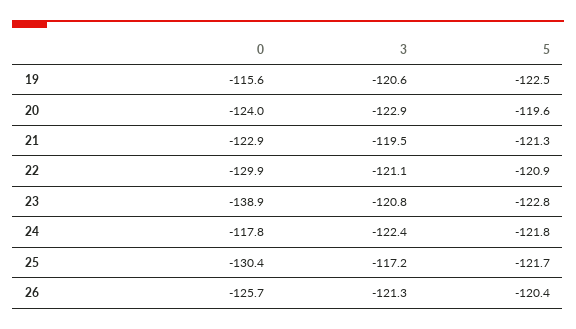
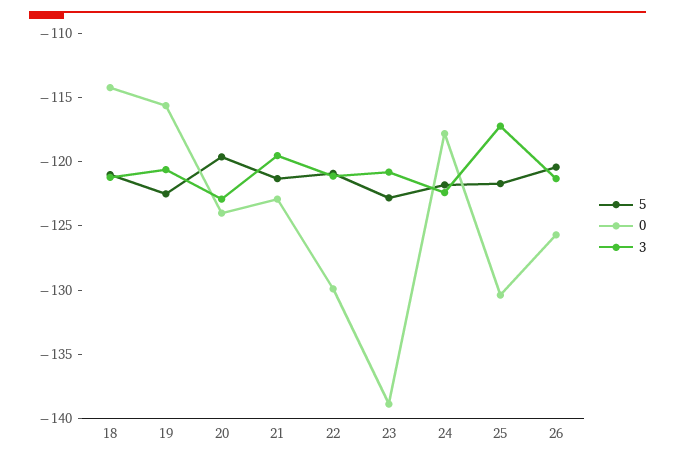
  {
    "0": {
      "19": -115.6,
      "20": -124,
      "21": -122.9,
      "22": -129.9,
      "23": -138.9,
      "24": -117.8,
      "25": -130.4,
-     "26": -125.7
+     "26": -125.7,
+     "18": -114
    },
    "3": {
      "19": -120.6,
      "20": -122.9,
      "21": -119.5,
      "22": -121.1,
      "23": -120.8,
      "24": -122.4,
      "25": -117.2,
-     "26": -121.3
+     "26": -121.3,
+     "18": -121
    },
    "5": {
      "19": -122.5,
      "20": -119.6,
      "21": -121.3,
      "22": -120.9,
      "23": -122.8,
      "24": -121.8,
      "25": -121.7,
-     "26": -120.4
+     "26": -120.4,
+     "18": -121
    }
  }

